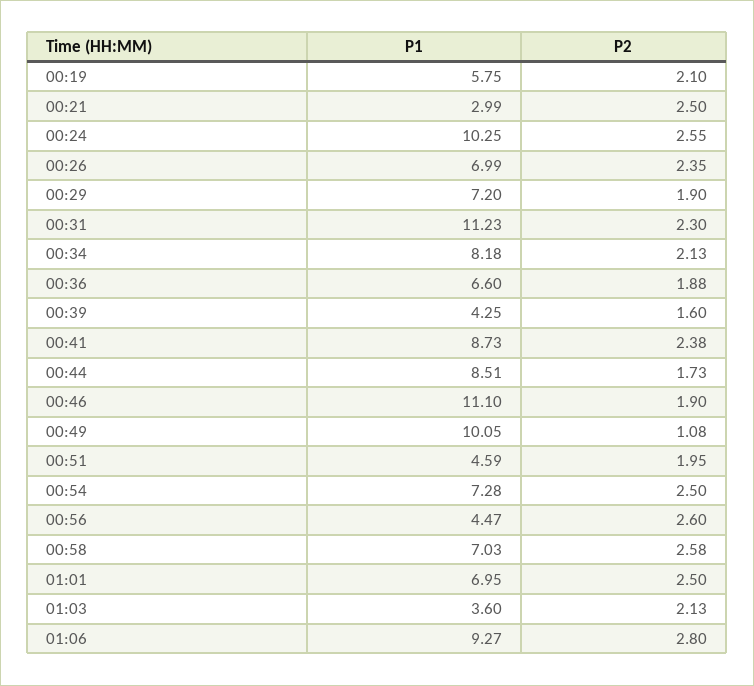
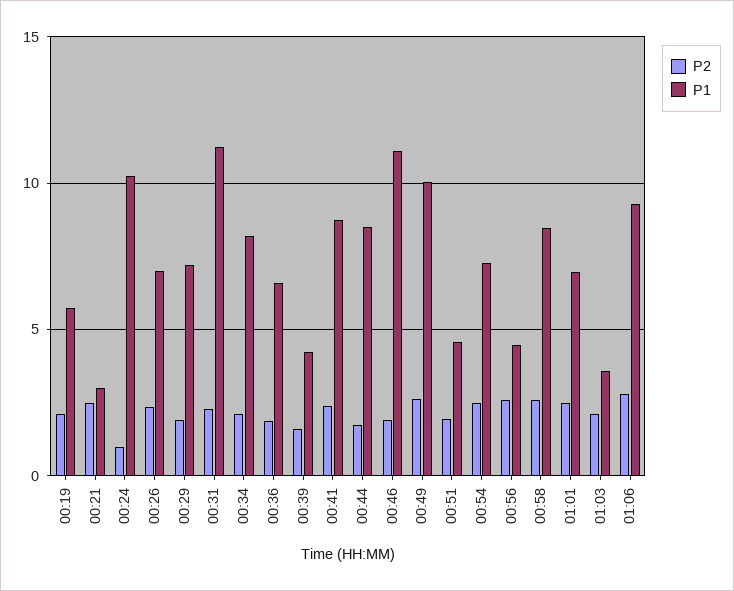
  {
    "P1": {
      "00:19": 5.75,
      "00:21": 2.99,
      "00:24": 10.25,
      "00:26": 6.99,
      "00:29": 7.2,
      "00:31": 11.23,
      "00:34": 8.18,
      "00:36": 6.6,
      "00:39": 4.25,
      "00:41": 8.73,
      "00:44": 8.51,
      "00:46": 11.1,
      "00:49": 10.05,
      "00:51": 4.59,
      "00:54": 7.28,
      "00:56": 4.47,
-     "00:58": 7.03,
+     "00:58": 8.5,
      "01:01": 6.95,
      "01:03": 3.6,
      "01:06": 9.27
    },
    "P2": {
      "00:19": 2.1,
      "00:21": 2.5,
-     "00:24": 2.55,
+     "00:24": 1,
      "00:26": 2.35,
      "00:29": 1.9,
      "00:31": 2.3,
      "00:34": 2.13,
      "00:36": 1.88,
      "00:39": 1.6,
      "00:41": 2.38,
      "00:44": 1.73,
      "00:46": 1.9,
-     "00:49": 1.08,
+     "00:49": 2.5,
      "00:51": 1.95,
      "00:54": 2.5,
      "00:56": 2.6,
      "00:58": 2.58,
      "01:01": 2.5,
      "01:03": 2.13,
      "01:06": 2.8
    }
  }

